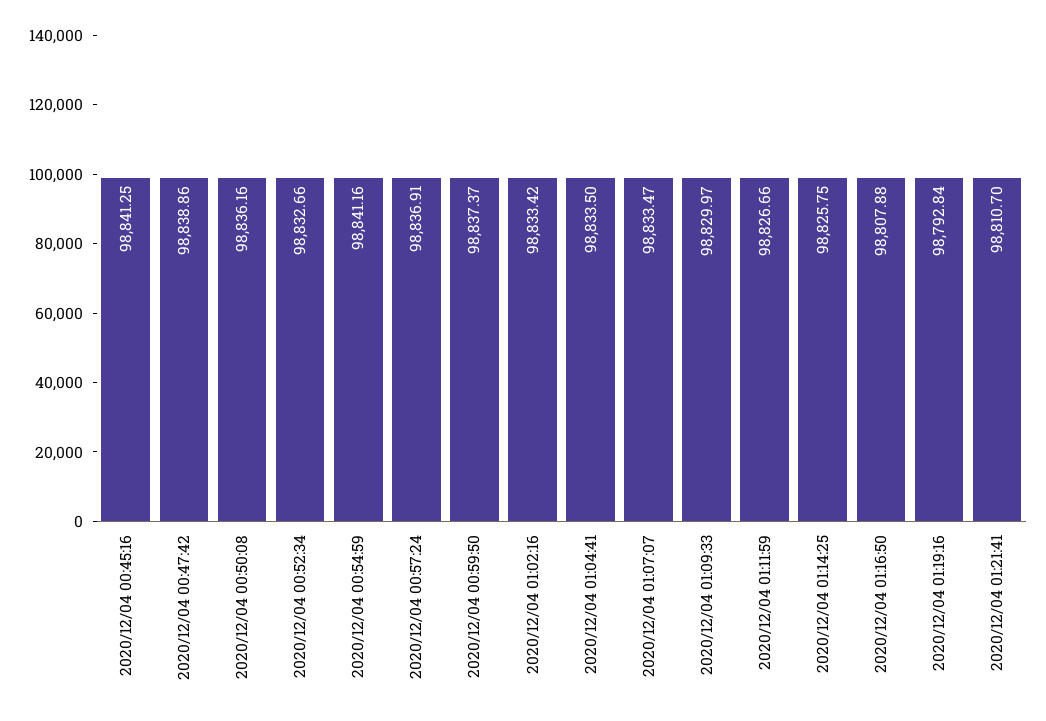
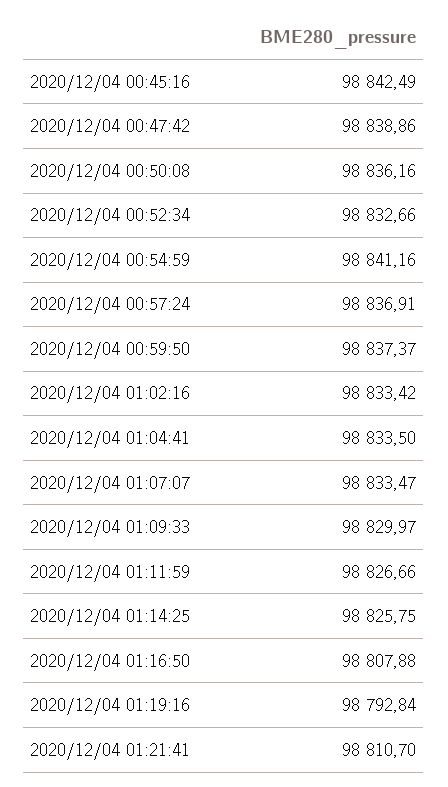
  {
-   "2020/12/04 00:45:16": 98841.25,
+   "2020/12/04 00:45:16": 98842.49,
    "2020/12/04 00:47:42": 98838.86,
    "2020/12/04 00:50:08": 98836.16,
    "2020/12/04 00:52:34": 98832.66,
    "2020/12/04 00:54:59": 98841.16,
    "2020/12/04 00:57:24": 98836.91,
    "2020/12/04 00:59:50": 98837.37,
    "2020/12/04 01:02:16": 98833.42,
    "2020/12/04 01:04:41": 98833.5,
    "2020/12/04 01:07:07": 98833.47,
    "2020/12/04 01:09:33": 98829.97,
    "2020/12/04 01:11:59": 98826.66,
    "2020/12/04 01:14:25": 98825.75,
    "2020/12/04 01:16:50": 98807.88,
    "2020/12/04 01:19:16": 98792.84,
    "2020/12/04 01:21:41": 98810.7
  }

